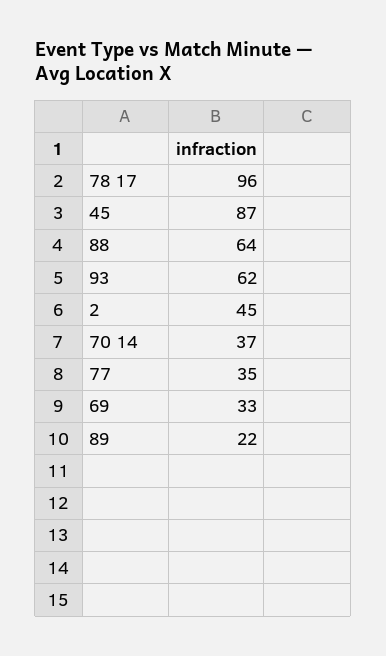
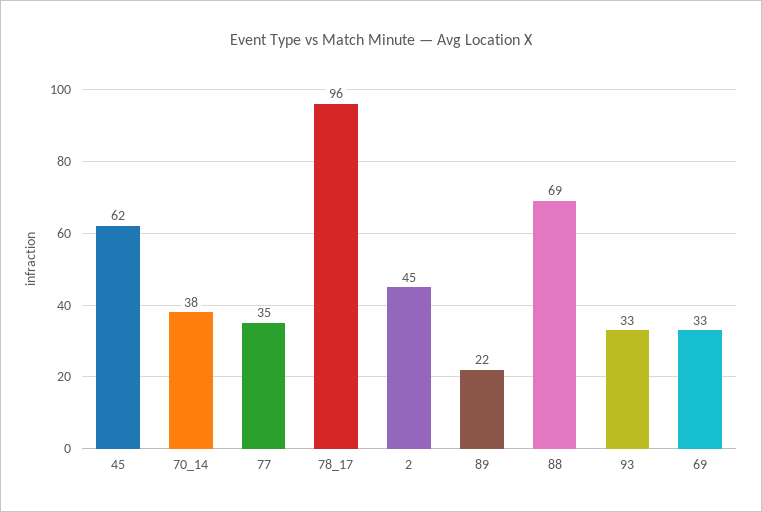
  {
    "78 17": 96,
-   "45": 87,
+   "45": 62,
-   "88": 64,
+   "88": 69,
-   "93": 62,
+   "93": 33,
    "2": 45,
-   "70 14": 37,
+   "70 14": 38,
    "77": 35,
    "69": 33,
    "89": 22
  }

